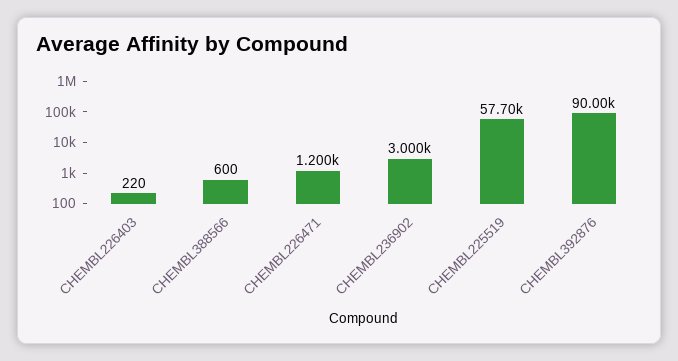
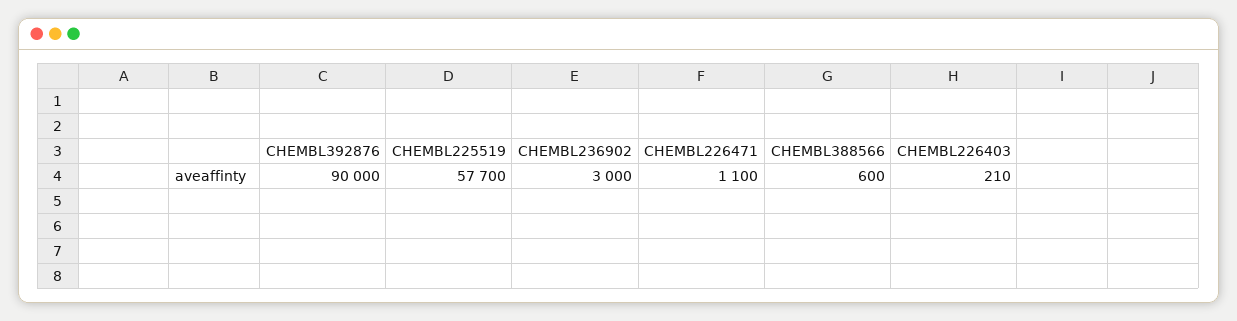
  {
-   "CHEMBL226403": 220,
+   "CHEMBL226403": 210,
    "CHEMBL388566": 600,
-   "CHEMBL226471": 1200,
+   "CHEMBL226471": 1100,
    "CHEMBL236902": 3000,
    "CHEMBL225519": 57700,
    "CHEMBL392876": 90000
  }

